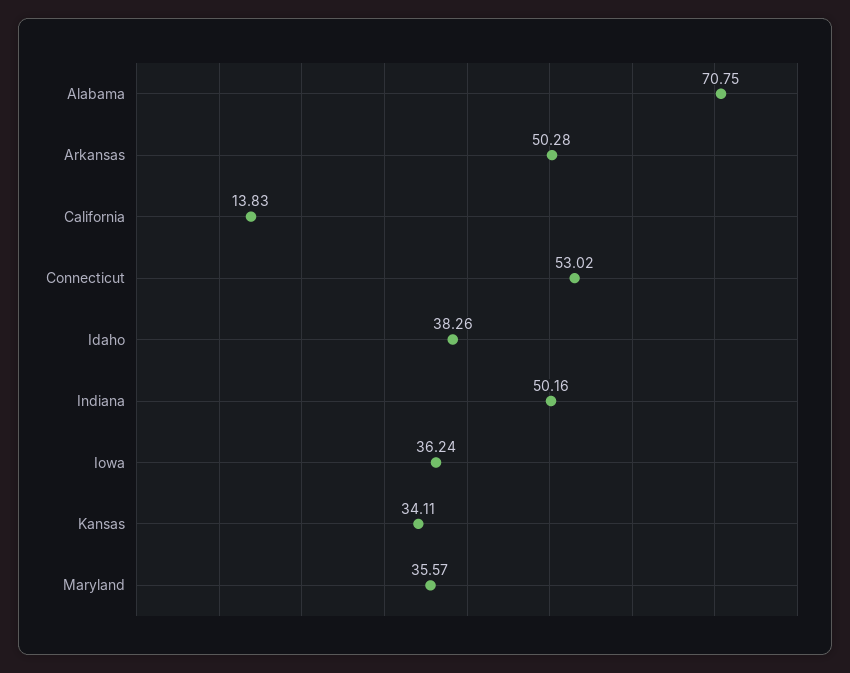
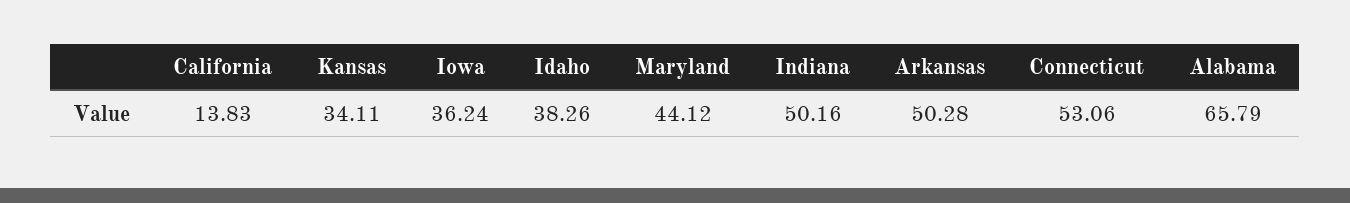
  {
-   "Alabama": 70.75,
+   "Alabama": 65.79,
    "Arkansas": 50.28,
    "California": 13.83,
-   "Connecticut": 53.02,
+   "Connecticut": 53.06,
    "Idaho": 38.26,
    "Indiana": 50.16,
    "Iowa": 36.24,
    "Kansas": 34.11,
-   "Maryland": 35.57
+   "Maryland": 44.12
  }

